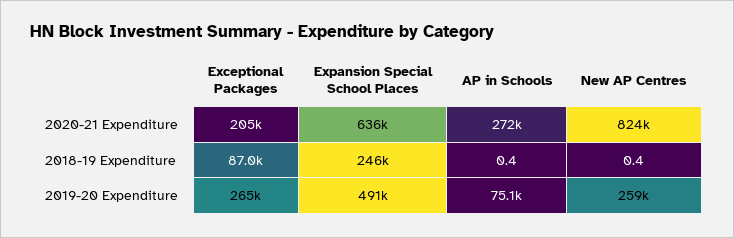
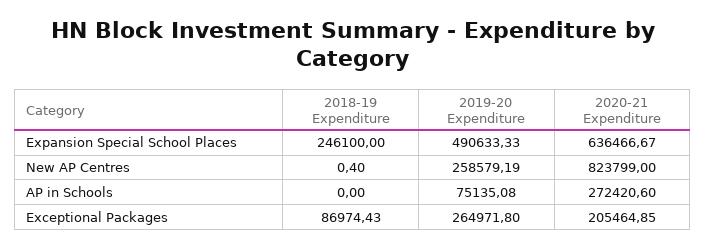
  {
    "Exceptional Packages": {
      "2020-21 Expenditure": 205464.85,
      "2018-19 Expenditure": 86974.43,
      "2019-20 Expenditure": 264971.8
    },
    "Expansion Special School Places": {
      "2020-21 Expenditure": 636466.67,
      "2018-19 Expenditure": 246100,
      "2019-20 Expenditure": 490633.33
    },
    "AP in Schools": {
      "2020-21 Expenditure": 272420.6,
-     "2018-19 Expenditure": 0.4,
+     "2018-19 Expenditure": 0,
      "2019-20 Expenditure": 75135.08
    },
    "New AP Centres": {
      "2020-21 Expenditure": 823799,
      "2018-19 Expenditure": 0.4,
      "2019-20 Expenditure": 258579.19
    }
  }

